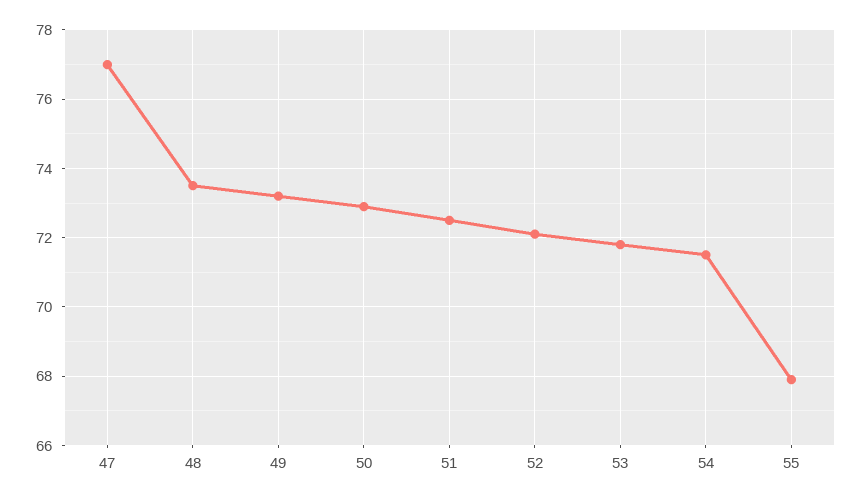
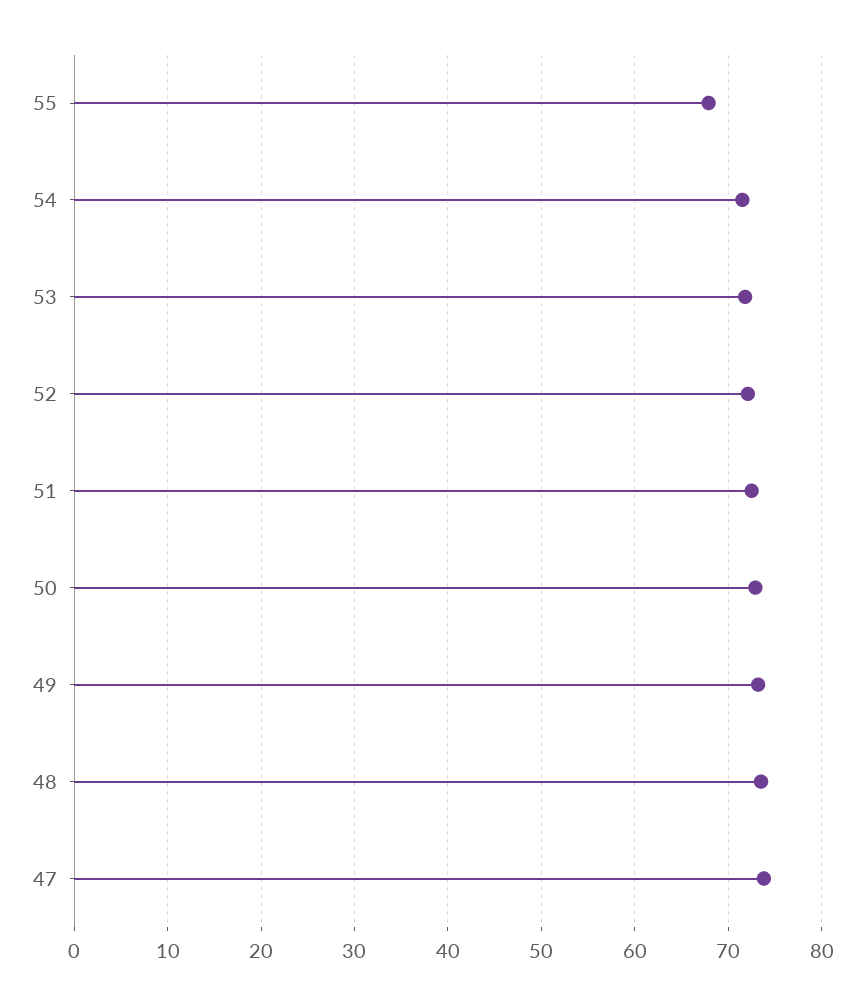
  {
-   "47": 77,
+   "47": 74,
    "48": 73.5,
    "49": 73,
    "50": 73,
    "51": 72.5,
    "52": 72,
    "53": 72,
    "54": 71.5,
    "55": 68
  }

